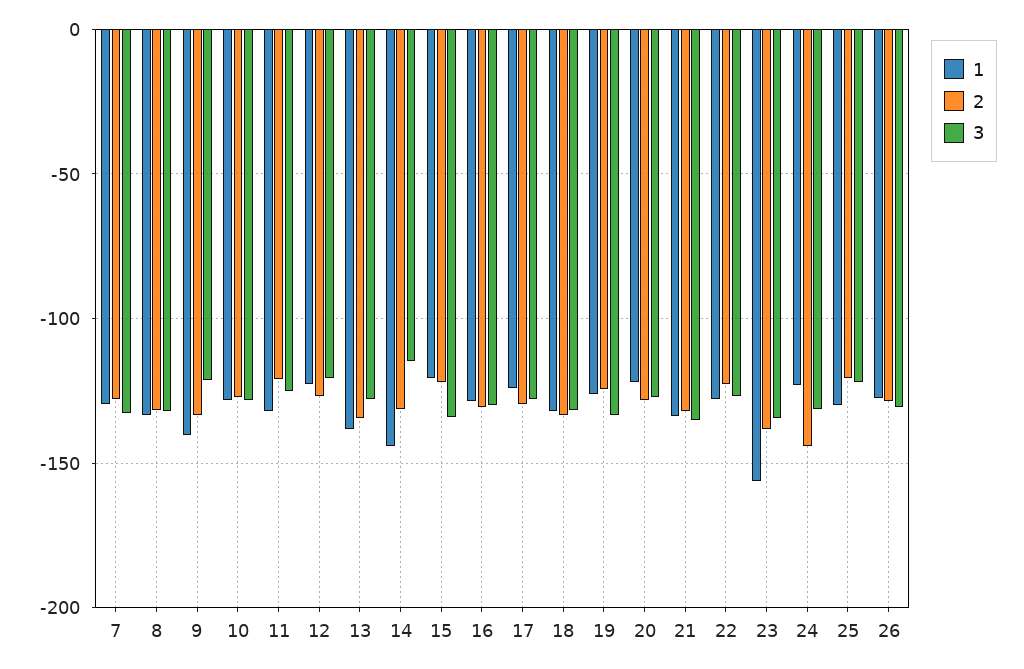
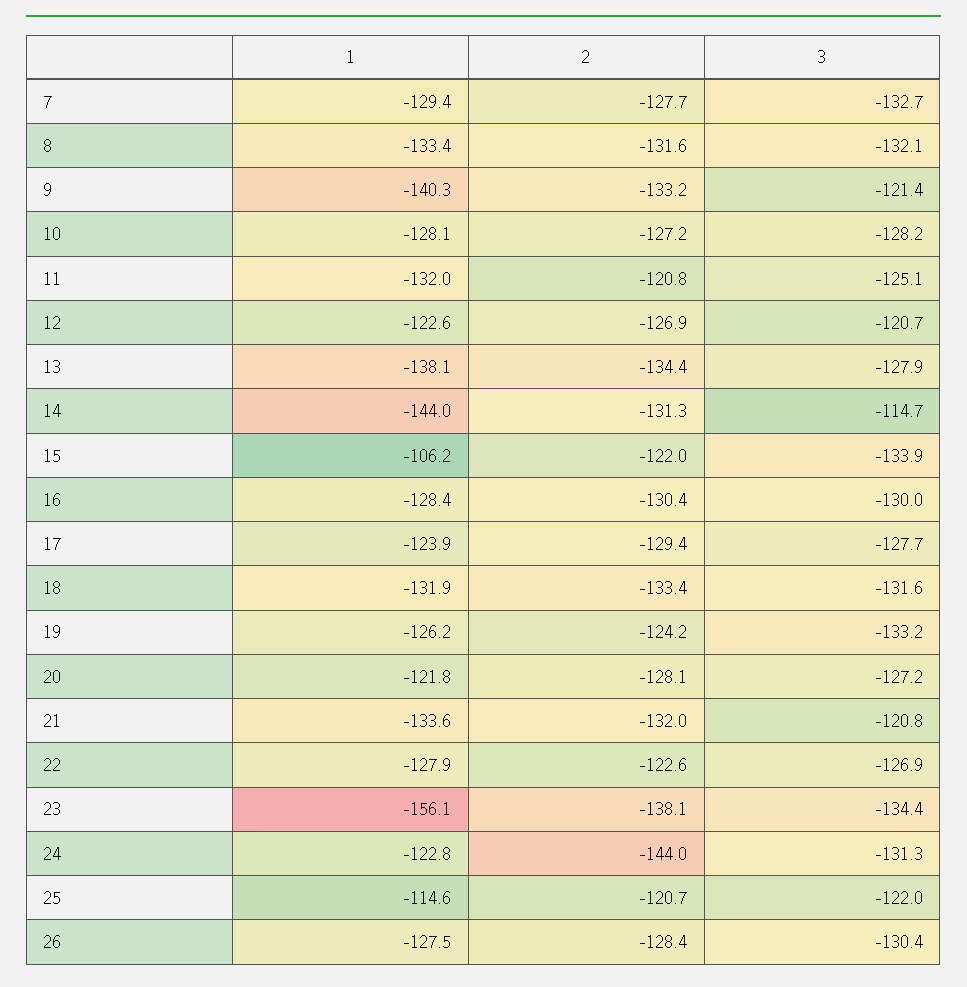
  {
    "1": {
      "7": -129.4,
      "8": -133.4,
      "9": -140.3,
      "10": -128.1,
      "11": -132,
      "12": -122.6,
      "13": -138.1,
      "14": -144,
-     "15": -120,
+     "15": -106.2,
      "16": -128.4,
      "17": -123.9,
      "18": -131.9,
      "19": -126.2,
      "20": -121.8,
      "21": -133.6,
      "22": -127.9,
      "23": -156.1,
      "24": -122.8,
-     "25": -130,
+     "25": -114.6,
      "26": -127.5
    },
    "2": {
      "7": -127.7,
      "8": -131.6,
      "9": -133.2,
      "10": -127.2,
      "11": -120.8,
      "12": -126.9,
      "13": -134.4,
      "14": -131.3,
      "15": -122,
      "16": -130.4,
      "17": -129.4,
      "18": -133.4,
      "19": -124.2,
      "20": -128.1,
      "21": -132,
      "22": -122.6,
      "23": -138.1,
      "24": -144,
      "25": -120.7,
      "26": -128.4
    },
    "3": {
      "7": -132.7,
      "8": -132.1,
      "9": -121.4,
      "10": -128.2,
      "11": -125.1,
      "12": -120.7,
      "13": -127.9,
      "14": -114.7,
      "15": -133.9,
      "16": -130,
      "17": -127.7,
      "18": -131.6,
      "19": -133.2,
      "20": -127.2,
-     "21": -135,
+     "21": -120.8,
      "22": -126.9,
      "23": -134.4,
      "24": -131.3,
      "25": -122,
      "26": -130.4
    }
  }

